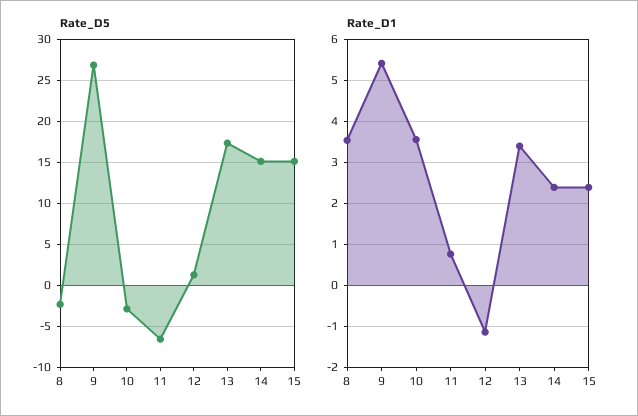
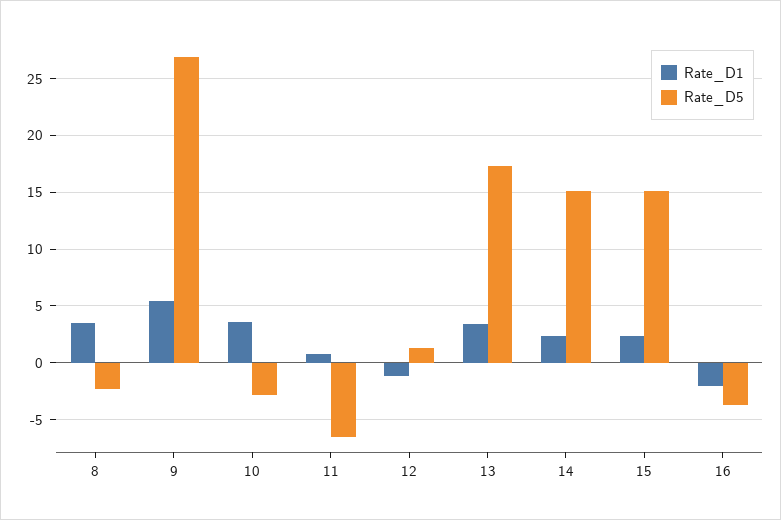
  {
    "Rate_D5": {
      "8": -2,
      "9": 27,
      "10": -3,
      "11": -7,
      "12": 1,
      "13": 17,
      "14": 15,
-     "15": 15
+     "15": 15,
+     "16": -4
    },
    "Rate_D1": {
      "8": 3.6,
      "9": 5.4,
      "10": 3.6,
      "11": 0.8,
      "12": -1.2,
      "13": 3.4,
      "14": 2.4,
-     "15": 2.4
+     "15": 2.4,
+     "16": -2
    }
  }

